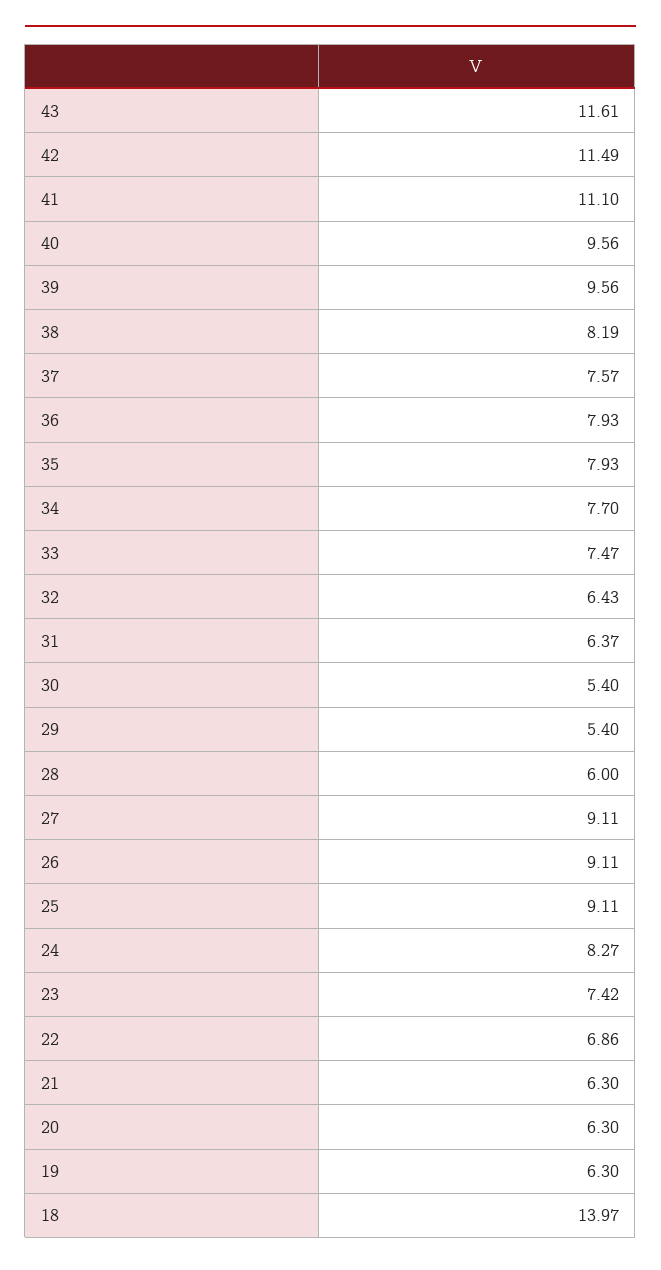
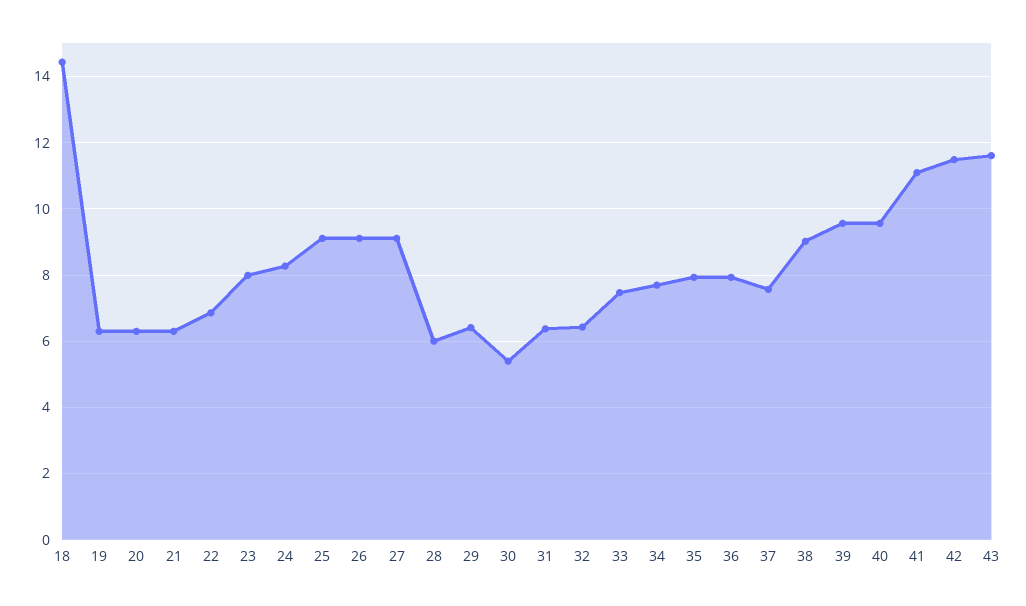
  {
    "43": 11.61,
    "42": 11.49,
    "41": 11.1,
    "40": 9.56,
    "39": 9.56,
-   "38": 8.19,
+   "38": 9,
    "37": 7.57,
    "36": 7.93,
    "35": 7.93,
    "34": 7.7,
    "33": 7.47,
    "32": 6.43,
    "31": 6.37,
    "30": 5.4,
-   "29": 5.4,
+   "29": 6.4,
    "28": 6,
    "27": 9.11,
    "26": 9.11,
    "25": 9.11,
    "24": 8.27,
-   "23": 7.42,
+   "23": 8,
    "22": 6.86,
    "21": 6.3,
    "20": 6.3,
    "19": 6.3,
-   "18": 13.97
+   "18": 14.4
  }

